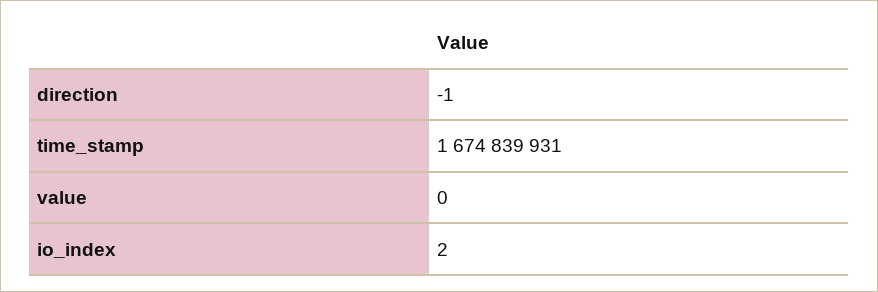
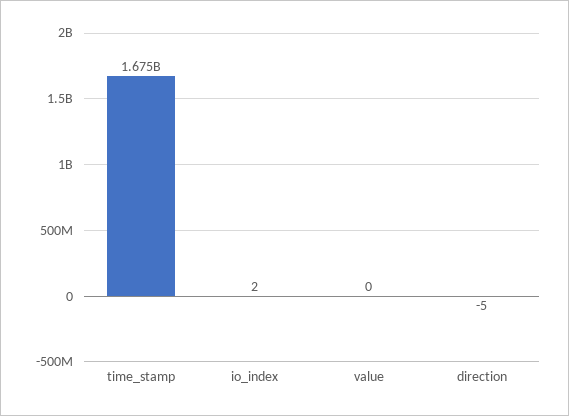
  {
-   "direction": -1,
+   "direction": -5,
    "time_stamp": 1674839931,
    "value": 0,
    "io_index": 2
  }

